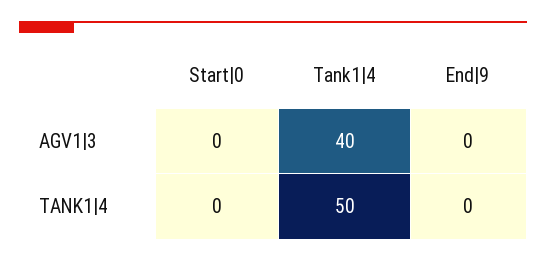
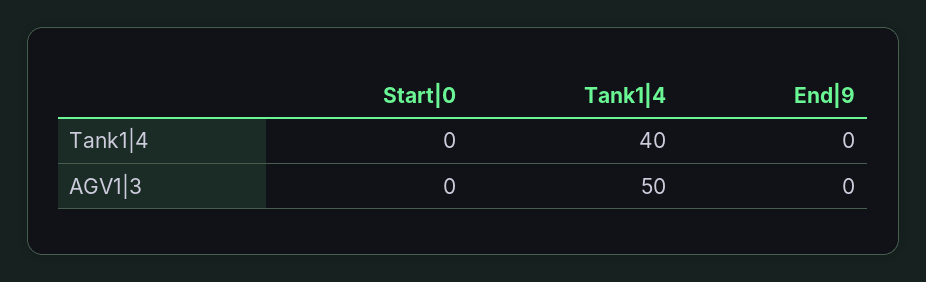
  {
    "Start|0": {
      "AGV1|3": 0,
      "TANK1|4": 0
    },
    "Tank1|4": {
-     "AGV1|3": 40,
+     "AGV1|3": 50,
-     "TANK1|4": 50
+     "TANK1|4": 40
    },
    "End|9": {
      "AGV1|3": 0,
      "TANK1|4": 0
    }
  }

